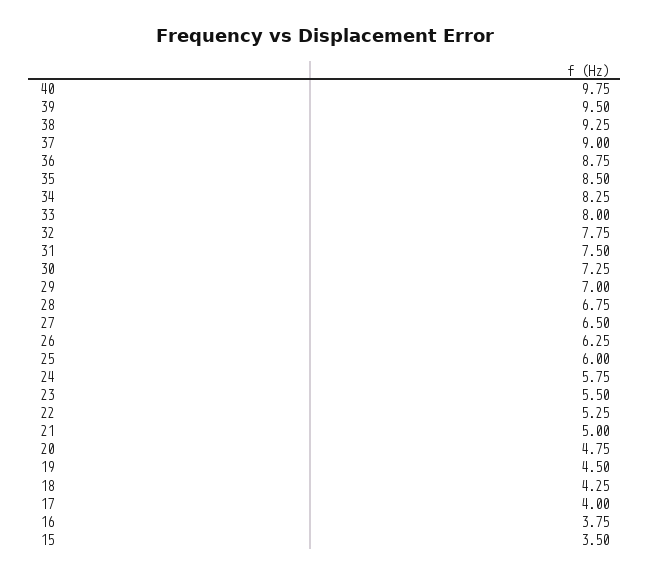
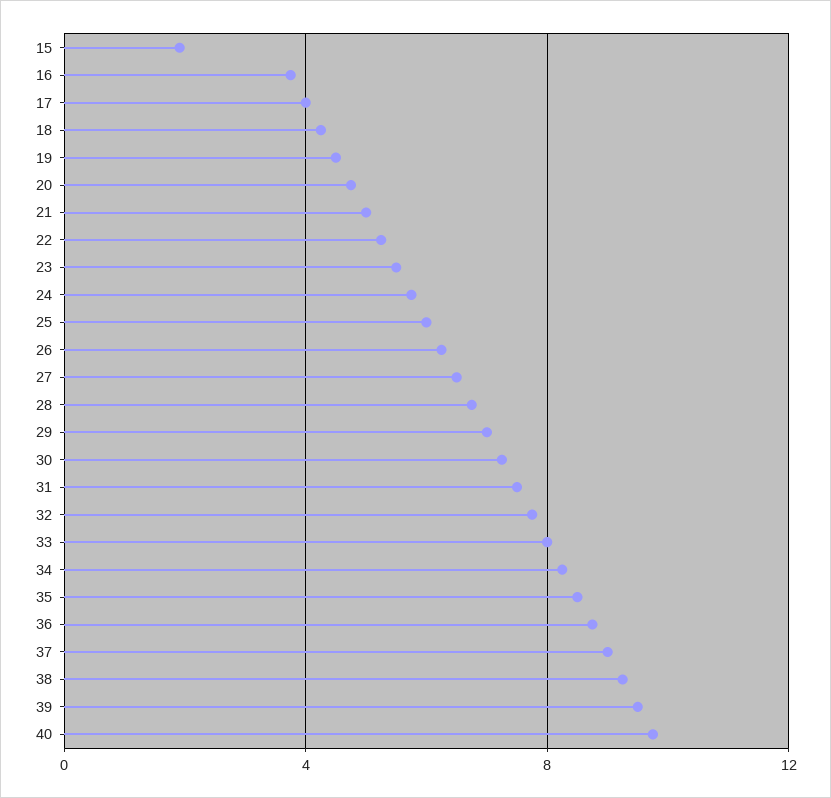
  {
    "40": 9.75,
    "39": 9.5,
    "38": 9.25,
    "37": 9,
    "36": 8.75,
    "35": 8.5,
    "34": 8.25,
    "33": 8,
    "32": 7.75,
    "31": 7.5,
    "30": 7.25,
    "29": 7,
    "28": 6.75,
    "27": 6.5,
    "26": 6.25,
    "25": 6,
    "24": 5.75,
    "23": 5.5,
    "22": 5.25,
    "21": 5,
    "20": 4.75,
    "19": 4.5,
    "18": 4.25,
    "17": 4,
    "16": 3.75,
-   "15": 3.5
+   "15": 2
  }

